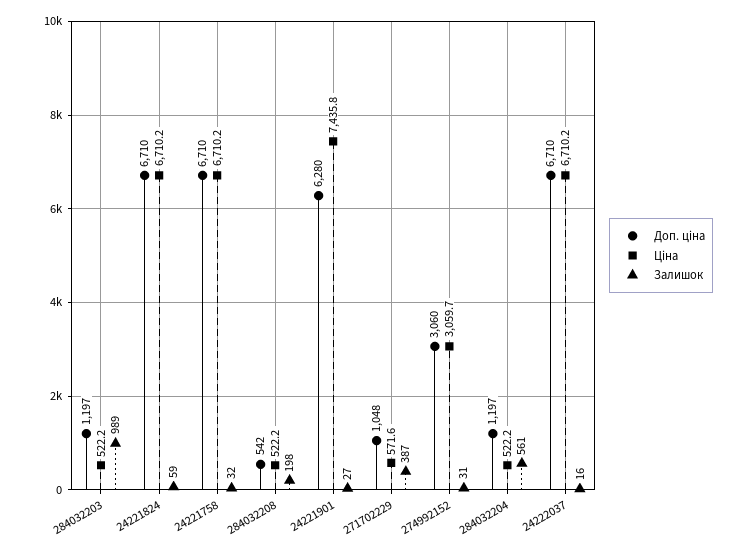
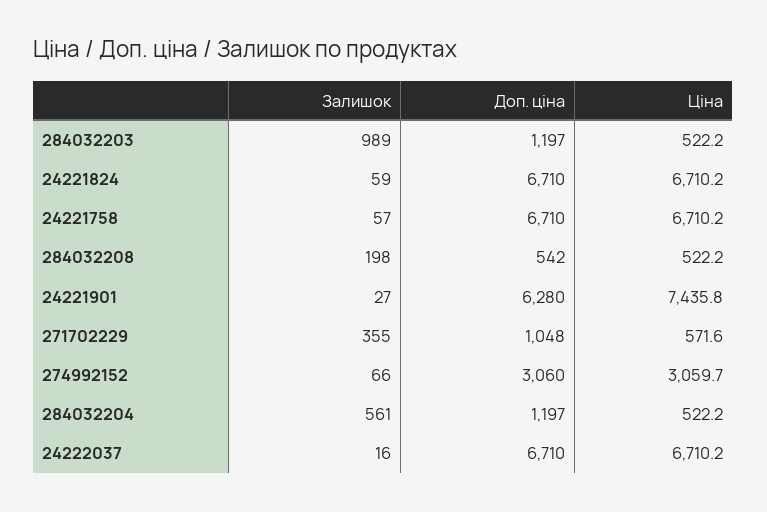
  {
    "Доп. ціна": {
      "284032203": 1197,
      "24221824": 6710,
      "24221758": 6710,
      "284032208": 542,
      "24221901": 6280,
      "271702229": 1048,
      "274992152": 3060,
      "284032204": 1197,
      "24222037": 6710
    },
    "Ціна": {
      "284032203": 522.2,
      "24221824": 6710.2,
      "24221758": 6710.2,
      "284032208": 522.2,
      "24221901": 7435.8,
      "271702229": 571.6,
      "274992152": 3059.7,
      "284032204": 522.2,
      "24222037": 6710.2
    },
    "Залишок": {
      "284032203": 989,
      "24221824": 59,
-     "24221758": 32,
+     "24221758": 57,
      "284032208": 198,
      "24221901": 27,
-     "271702229": 387,
+     "271702229": 355,
-     "274992152": 31,
+     "274992152": 66,
      "284032204": 561,
      "24222037": 16
    }
  }

